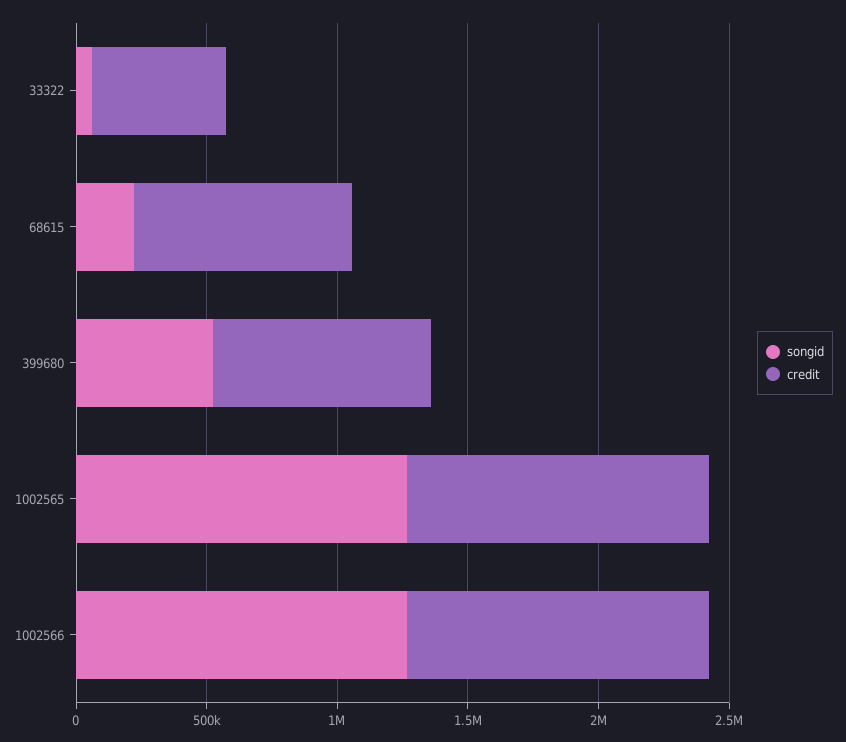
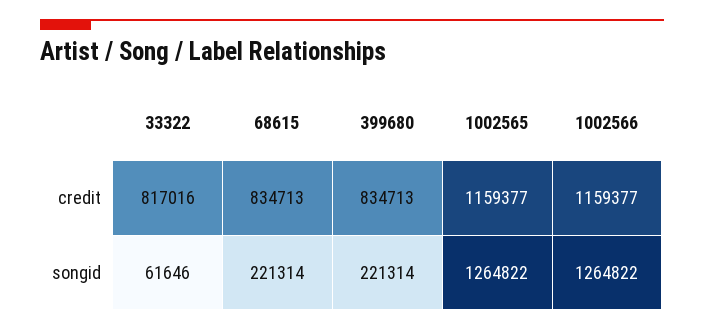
  {
    "songid": {
      "33322": 61646,
      "68615": 221314,
-     "399680": 500000,
+     "399680": 221314,
      "1002565": 1264822,
      "1002566": 1264822
    },
    "credit": {
-     "33322": 500000,
+     "33322": 817016,
      "68615": 834713,
      "399680": 834713,
      "1002565": 1159377,
      "1002566": 1159377
    }
  }

